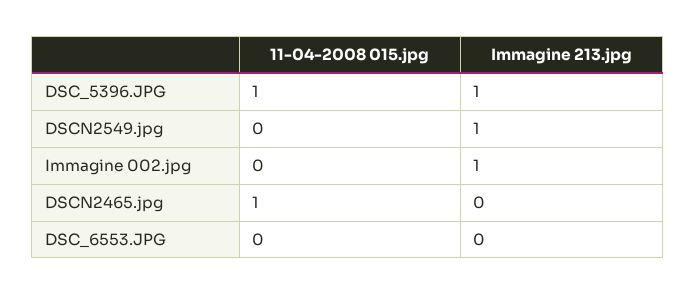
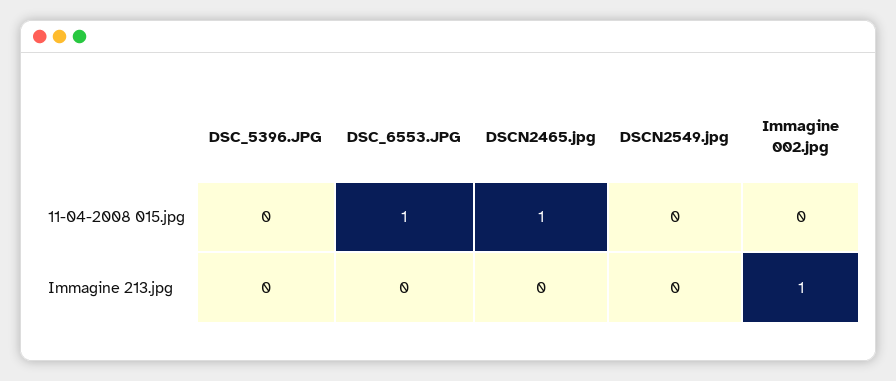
  {
    "11-04-2008 015.jpg": {
-     "DSC_5396.JPG": 1,
+     "DSC_5396.JPG": 0,
      "DSCN2549.jpg": 0,
      "Immagine 002.jpg": 0,
      "DSCN2465.jpg": 1,
-     "DSC_6553.JPG": 0
+     "DSC_6553.JPG": 1
    },
    "Immagine 213.jpg": {
-     "DSC_5396.JPG": 1,
+     "DSC_5396.JPG": 0,
-     "DSCN2549.jpg": 1,
+     "DSCN2549.jpg": 0,
      "Immagine 002.jpg": 1,
      "DSCN2465.jpg": 0,
      "DSC_6553.JPG": 0
    }
  }

